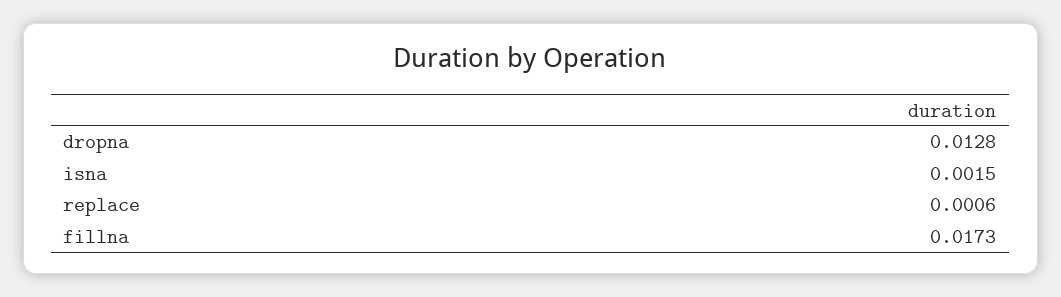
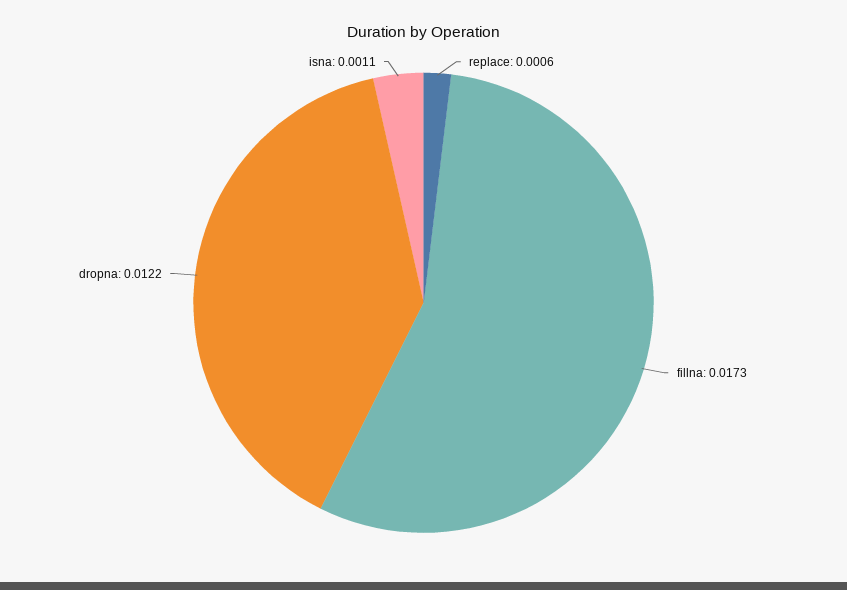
  {
-   "dropna": 0.0128,
+   "dropna": 0.0122,
-   "isna": 0.0015,
+   "isna": 0.0011,
    "replace": 0.0006,
    "fillna": 0.0173
  }

